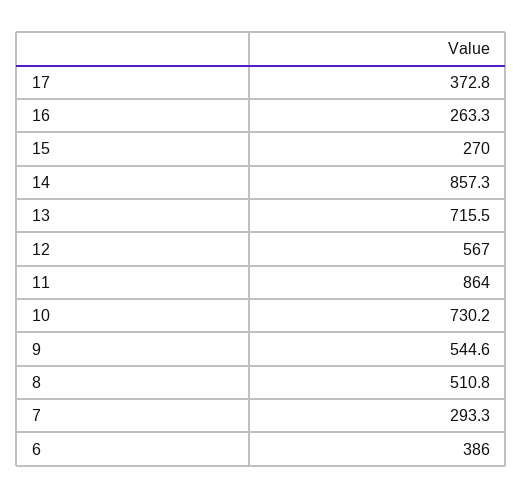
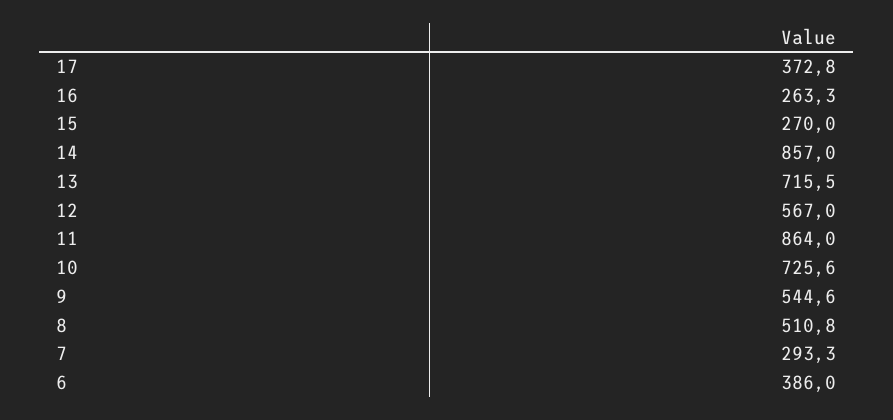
  {
    "17": 372.8,
    "16": 263.3,
    "15": 270,
-   "14": 857.3,
+   "14": 857,
    "13": 715.5,
    "12": 567,
    "11": 864,
-   "10": 730.2,
+   "10": 725.6,
    "9": 544.6,
    "8": 510.8,
    "7": 293.3,
    "6": 386
  }

